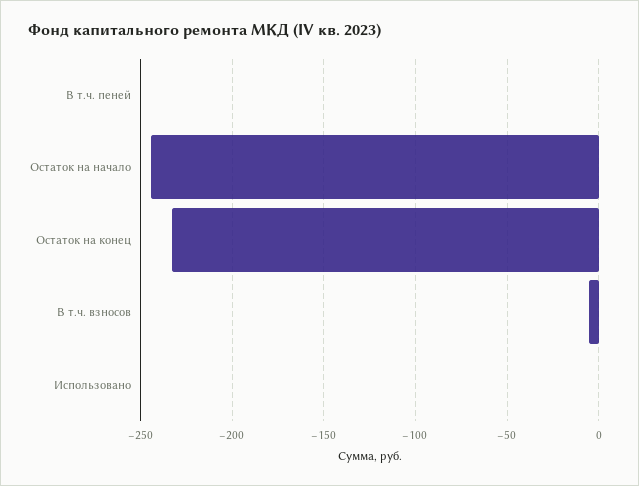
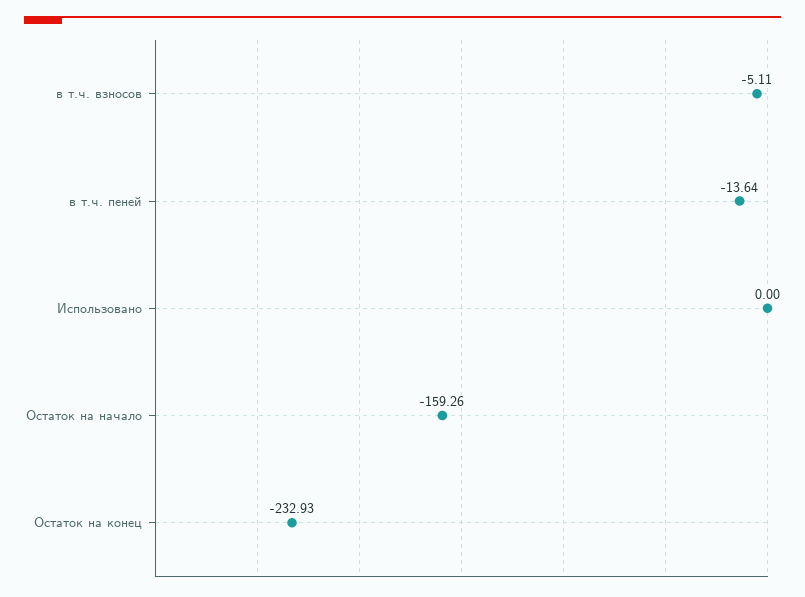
  {
-   "В т.ч. пеней": 0,
+   "В т.ч. пеней": -13.64,
-   "Остаток на начало": -245,
+   "Остаток на начало": -159.26,
    "Остаток на конец": -232.93,
    "В т.ч. взносов": -5.11,
    "Использовано": 0
  }

